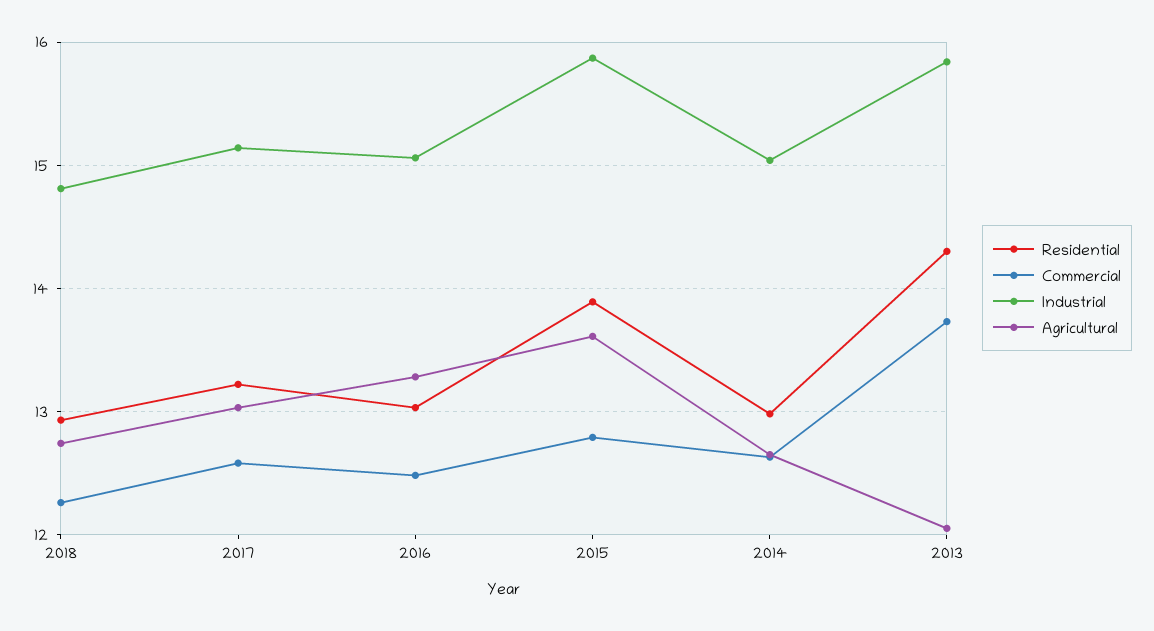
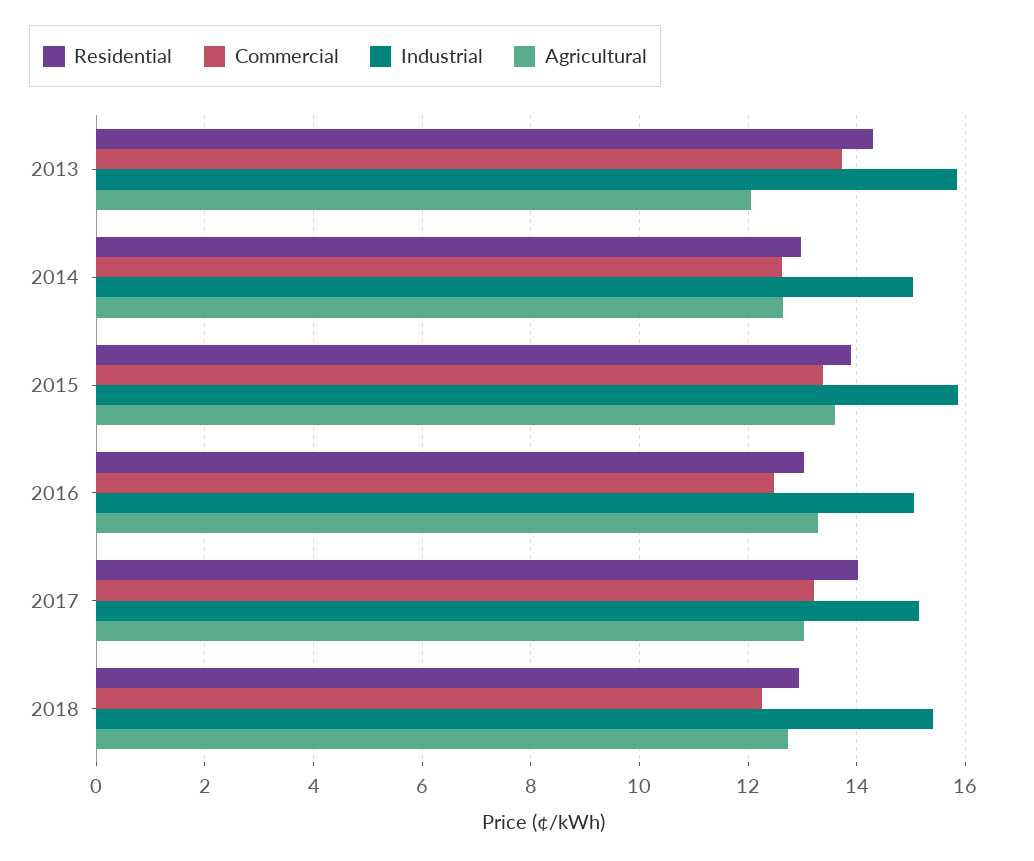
  {
    "Residential": {
      "2018": 12.9,
-     "2017": 13.2,
+     "2017": 14,
      "2016": 13,
      "2015": 13.9,
      "2014": 13,
      "2013": 14.3
    },
    "Commercial": {
      "2018": 12.3,
-     "2017": 12.6,
+     "2017": 13.2,
      "2016": 12.5,
-     "2015": 12.8,
+     "2015": 13.4,
      "2014": 12.6,
      "2013": 13.7
    },
    "Industrial": {
-     "2018": 14.8,
+     "2018": 15.4,
      "2017": 15.1,
      "2016": 15.1,
      "2015": 15.9,
      "2014": 15,
      "2013": 15.8
    },
    "Agricultural": {
      "2018": 12.7,
      "2017": 13,
      "2016": 13.3,
      "2015": 13.6,
      "2014": 12.7,
      "2013": 12.1
    }
  }

